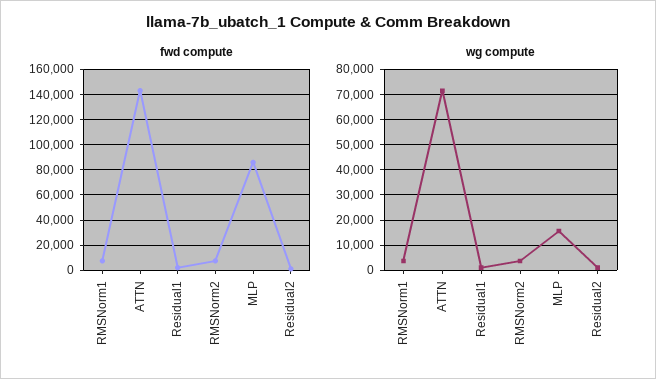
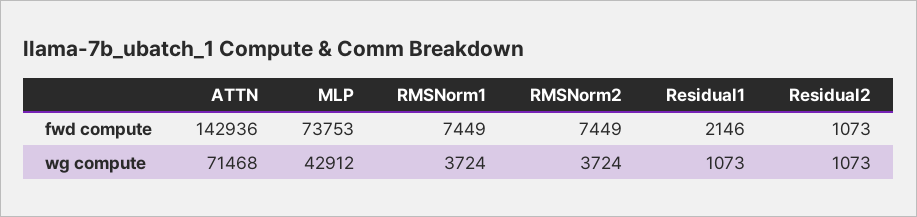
  {
    "fwd compute": {
      "RMSNorm1": 7449,
      "ATTN": 142936,
      "Residual1": 2146,
      "RMSNorm2": 7449,
-     "MLP": 85000,
+     "MLP": 73753,
      "Residual2": 1073
    },
    "wg compute": {
      "RMSNorm1": 3724,
      "ATTN": 71468,
      "Residual1": 1073,
      "RMSNorm2": 3724,
-     "MLP": 15000,
+     "MLP": 42912,
      "Residual2": 1073
    }
  }

